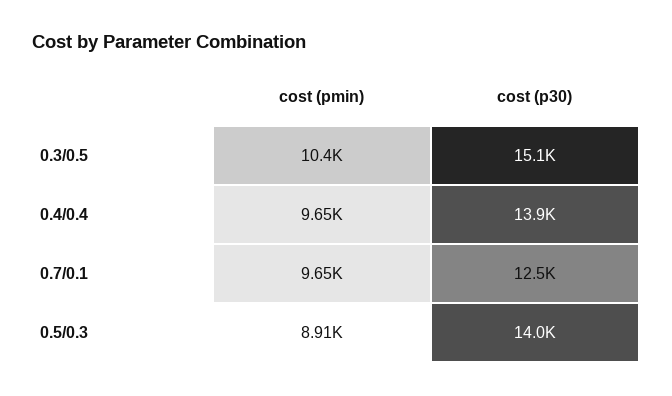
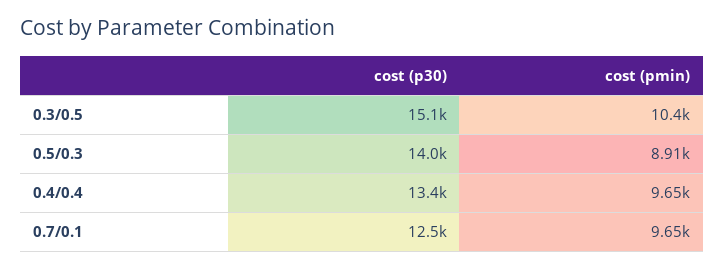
  {
    "cost (pmin)": {
      "0.3/0.5": 10400,
      "0.4/0.4": 9650,
      "0.7/0.1": 9650,
      "0.5/0.3": 8910
    },
    "cost (p30)": {
      "0.3/0.5": 15100,
-     "0.4/0.4": 13900,
+     "0.4/0.4": 13400,
      "0.7/0.1": 12500,
      "0.5/0.3": 14000
    }
  }

